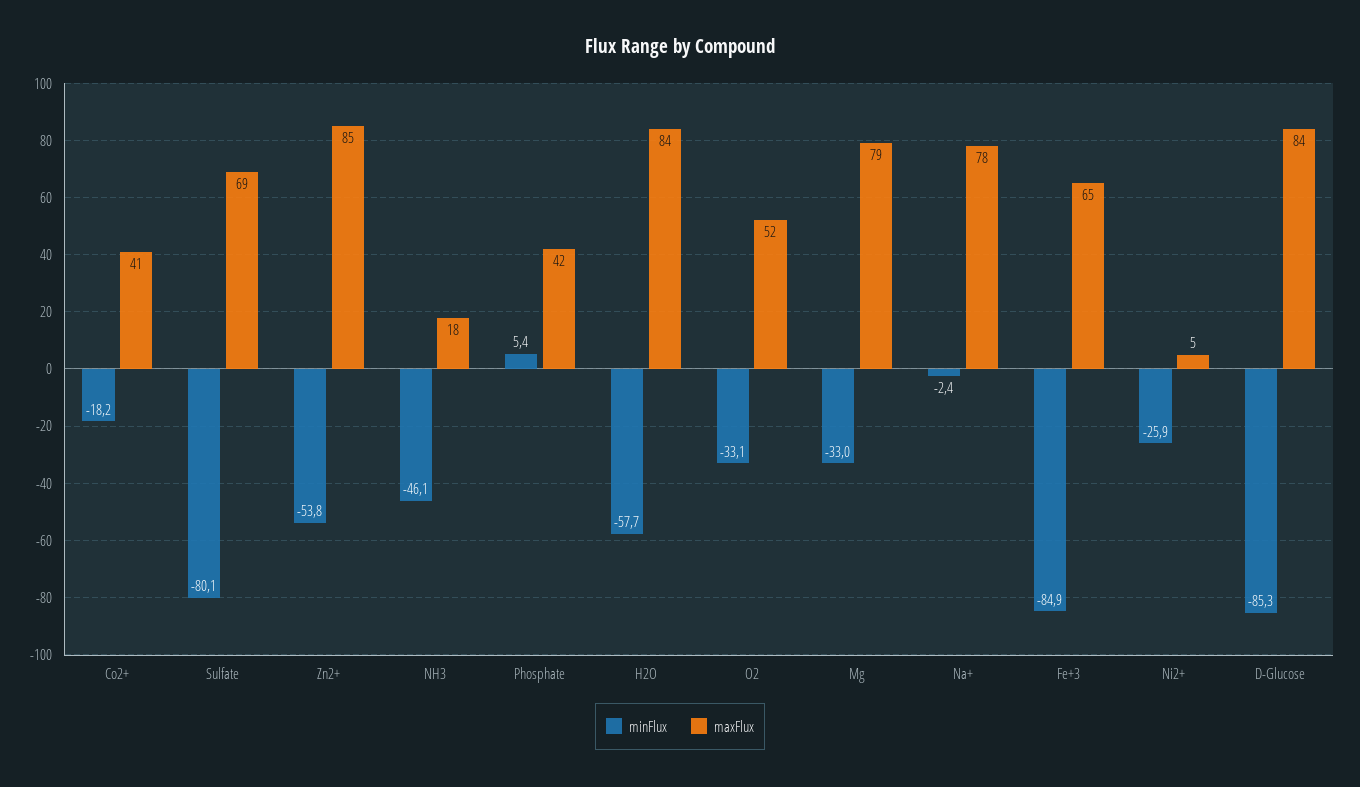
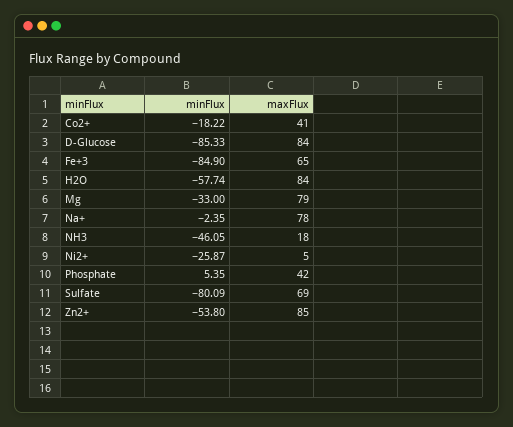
  {
    "minFlux": {
      "Co2+": -18.22,
      "Sulfate": -80.09,
      "Zn2+": -53.8,
      "NH3": -46.05,
      "Phosphate": 5.35,
      "H2O": -57.74,
-     "O2": -33.1,
      "Mg": -33,
      "Na+": -2.35,
      "Fe+3": -84.9,
      "Ni2+": -25.87,
      "D-Glucose": -85.33
    },
    "maxFlux": {
      "Co2+": 41,
      "Sulfate": 69,
      "Zn2+": 85,
      "NH3": 18,
      "Phosphate": 42,
      "H2O": 84,
-     "O2": 52,
      "Mg": 79,
      "Na+": 78,
      "Fe+3": 65,
      "Ni2+": 5,
      "D-Glucose": 84
    }
  }

